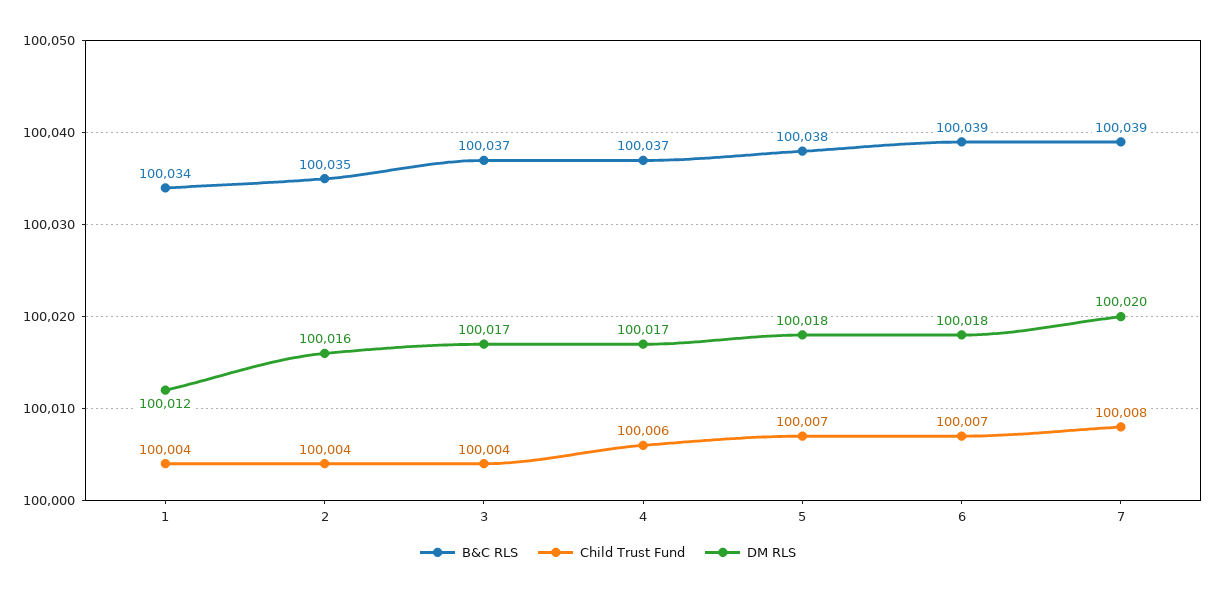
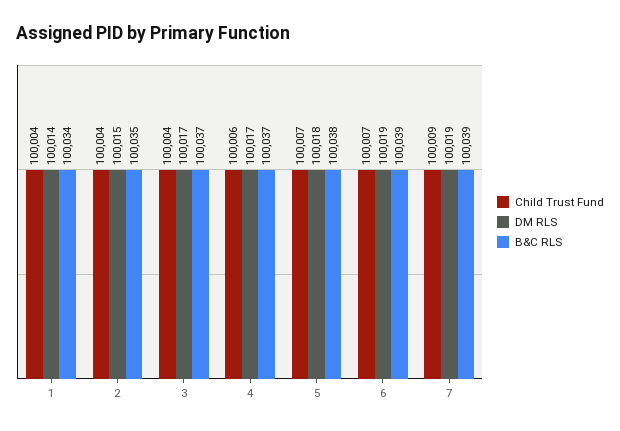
  {
    "B&C RLS": {
      "1": 100034,
      "2": 100035,
      "3": 100037,
      "4": 100037,
      "5": 100038,
      "6": 100039,
      "7": 100039
    },
    "Child Trust Fund": {
      "1": 100004,
      "2": 100004,
      "3": 100004,
      "4": 100006,
      "5": 100007,
      "6": 100007,
-     "7": 100008
+     "7": 100009
    },
    "DM RLS": {
-     "1": 100012,
+     "1": 100014,
-     "2": 100016,
+     "2": 100015,
      "3": 100017,
      "4": 100017,
      "5": 100018,
-     "6": 100018,
+     "6": 100019,
-     "7": 100020
+     "7": 100019
    }
  }

